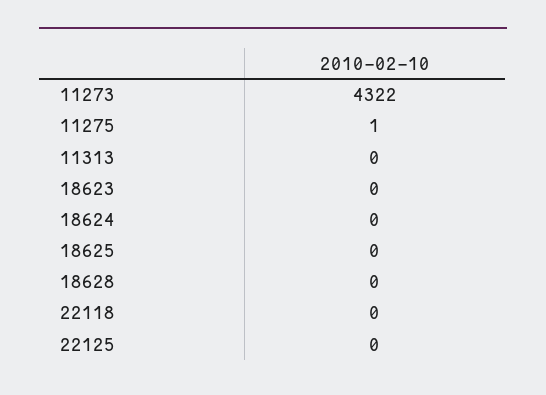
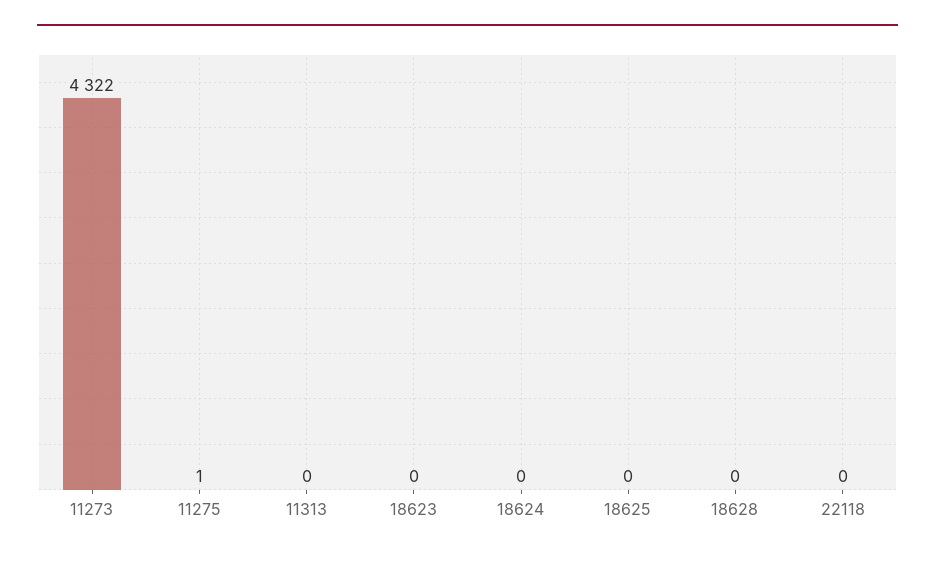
  {
    "11273": 4322,
    "11275": 1,
    "11313": 0,
    "18623": 0,
    "18624": 0,
    "18625": 0,
    "18628": 0,
-   "22118": 0,
+   "22118": 0
-   "22125": 0
  }

